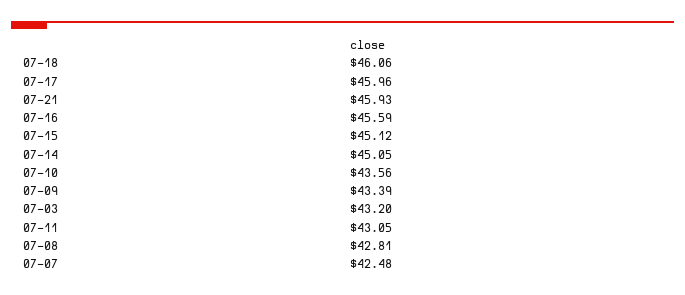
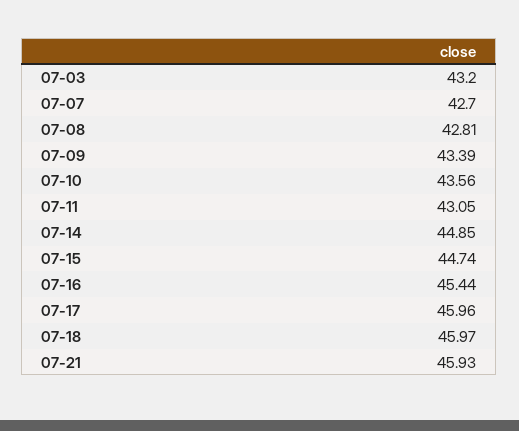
  {
-   "07-18": 46.06,
+   "07-18": 45.97,
    "07-17": 45.96,
    "07-21": 45.93,
-   "07-16": 45.59,
+   "07-16": 45.44,
-   "07-15": 45.12,
+   "07-15": 44.74,
-   "07-14": 45.05,
+   "07-14": 44.85,
    "07-10": 43.56,
    "07-09": 43.39,
    "07-03": 43.2,
    "07-11": 43.05,
    "07-08": 42.81,
-   "07-07": 42.48
+   "07-07": 42.7
  }

